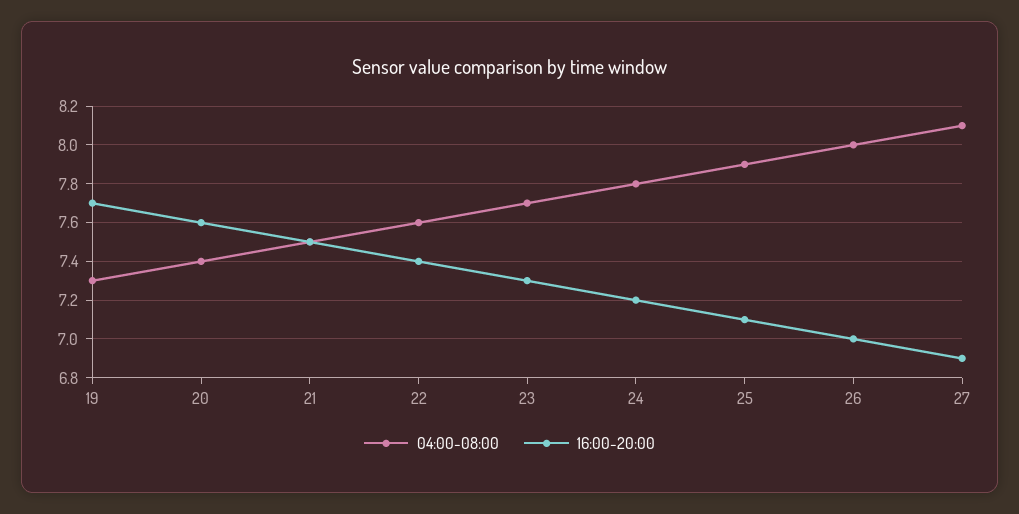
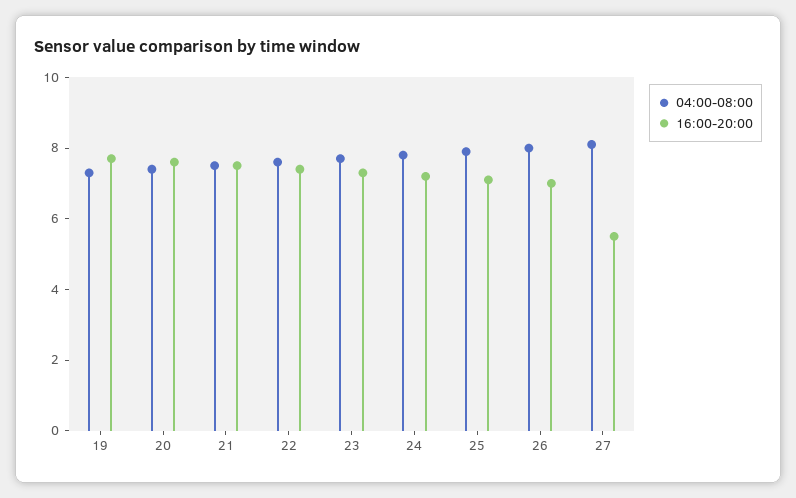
  {
    "04:00-08:00": {
      "19": 7.3,
      "20": 7.4,
      "21": 7.5,
      "22": 7.6,
      "23": 7.7,
      "24": 7.8,
      "25": 7.9,
      "26": 8,
      "27": 8.1
    },
    "16:00-20:00": {
      "19": 7.7,
      "20": 7.6,
      "21": 7.5,
      "22": 7.4,
      "23": 7.3,
      "24": 7.2,
      "25": 7.1,
      "26": 7,
-     "27": 6.9
+     "27": 5.5
    }
  }

